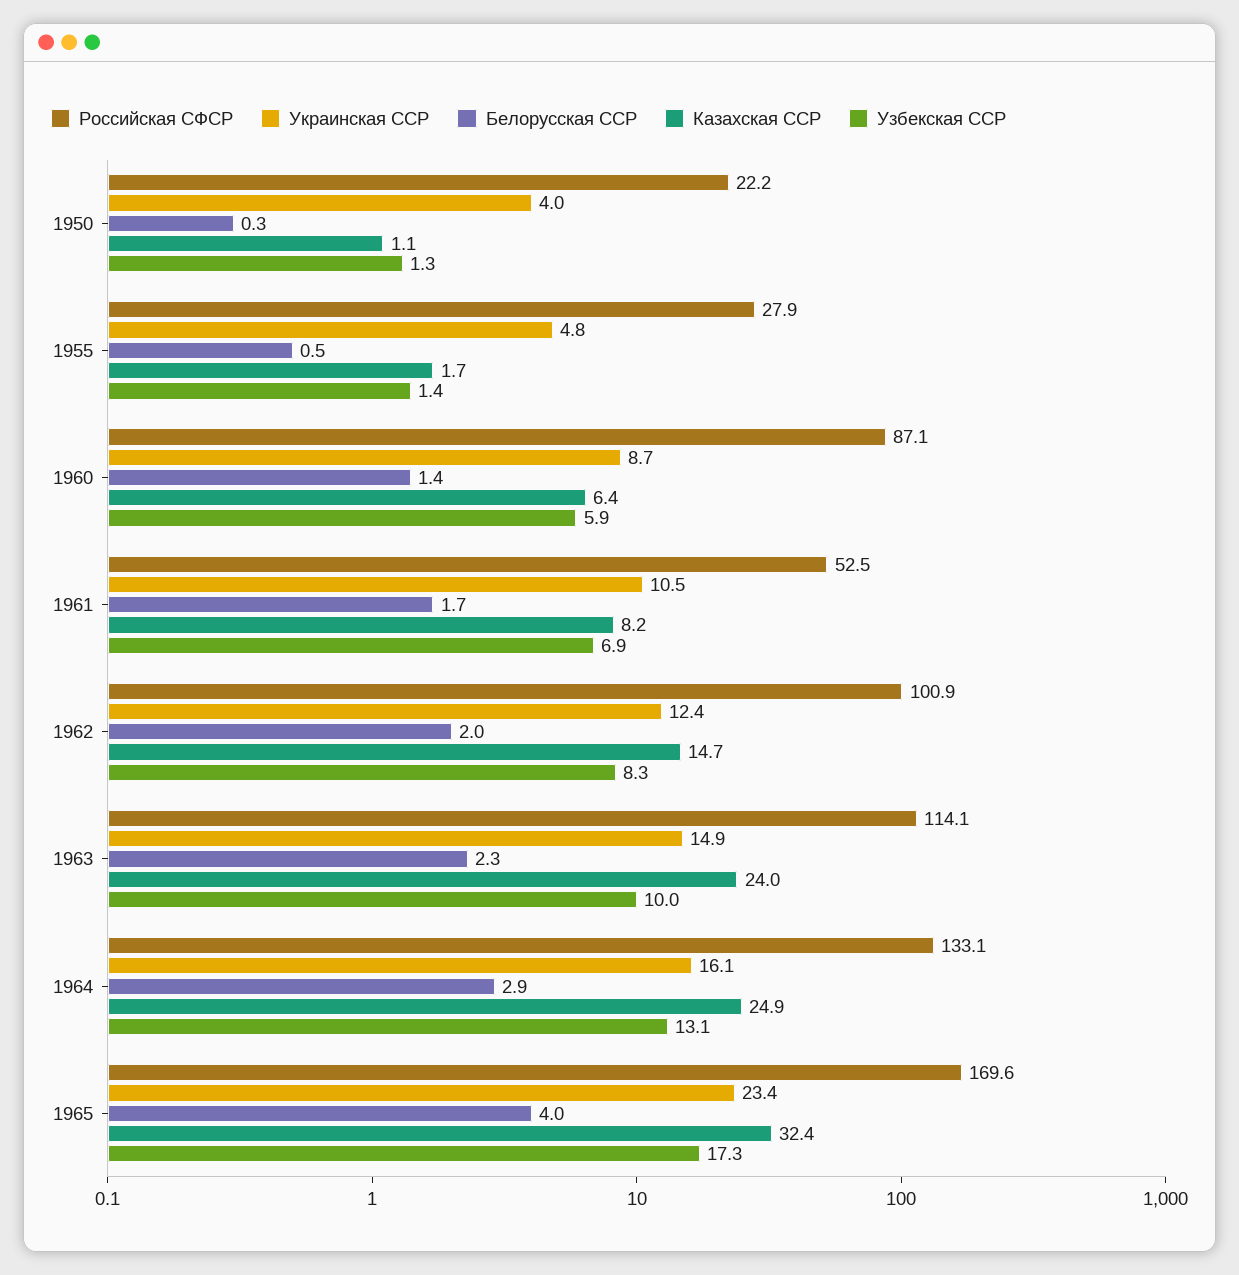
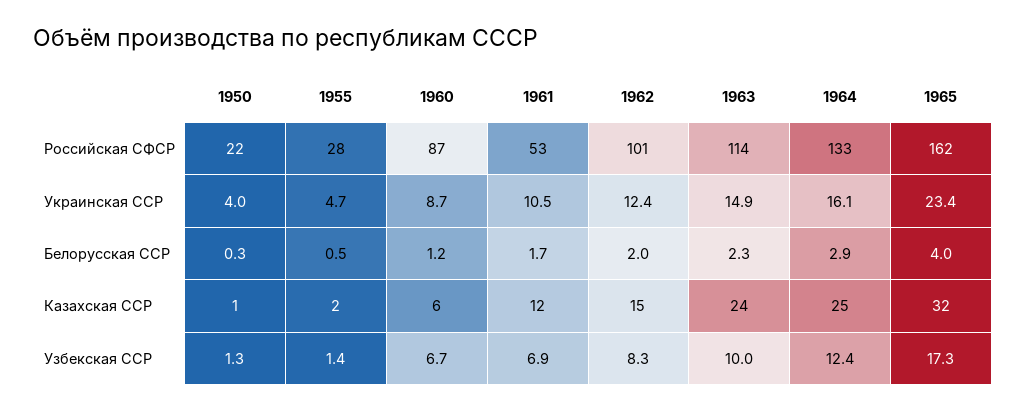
  {
    "Российская СФСР": {
      "1950": 22.2,
      "1955": 27.9,
      "1960": 87.1,
      "1961": 52.5,
      "1962": 100.9,
      "1963": 114.1,
      "1964": 133.1,
-     "1965": 169.6
+     "1965": 162
    },
    "Украинская ССР": {
      "1950": 4,
-     "1955": 4.8,
+     "1955": 4.7,
      "1960": 8.7,
      "1961": 10.5,
      "1962": 12.4,
      "1963": 14.9,
      "1964": 16.1,
      "1965": 23.4
    },
    "Белорусская ССР": {
      "1950": 0.3,
      "1955": 0.5,
-     "1960": 1.4,
+     "1960": 1.2,
      "1961": 1.7,
      "1962": 2,
      "1963": 2.3,
      "1964": 2.9,
      "1965": 4
    },
    "Казахская ССР": {
      "1950": 1.1,
      "1955": 1.7,
      "1960": 6.4,
-     "1961": 8.2,
+     "1961": 12,
      "1962": 14.7,
      "1963": 24,
      "1964": 24.9,
      "1965": 32.4
    },
    "Узбекская ССР": {
      "1950": 1.3,
      "1955": 1.4,
-     "1960": 5.9,
+     "1960": 6.7,
      "1961": 6.9,
      "1962": 8.3,
      "1963": 10,
-     "1964": 13.1,
+     "1964": 12.4,
      "1965": 17.3
    }
  }

